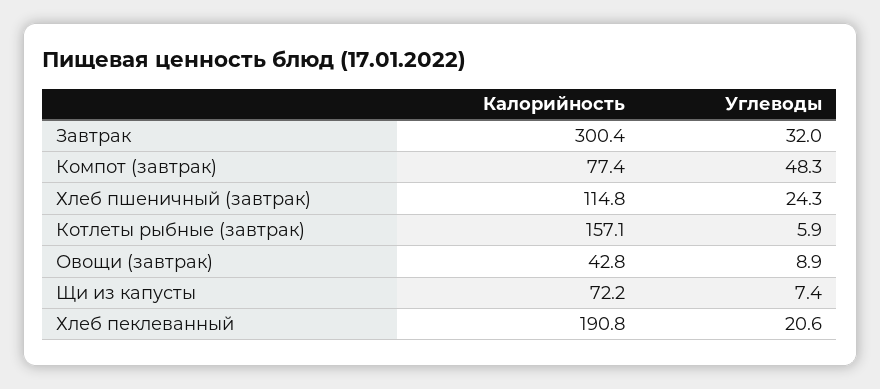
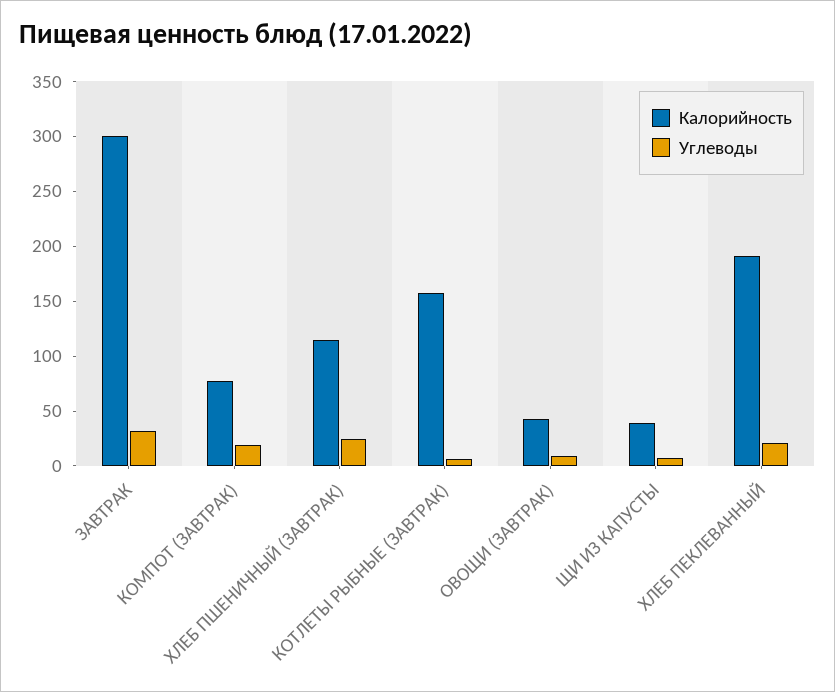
  {
    "Калорийность": {
      "Завтрак": 300.4,
      "Компот (завтрак)": 77.4,
      "Хлеб пшеничный (завтрак)": 114.8,
      "Котлеты рыбные (завтрак)": 157.1,
      "Овощи (завтрак)": 42.8,
-     "Щи из капусты": 72.2,
+     "Щи из капусты": 40,
      "Хлеб пеклеванный": 190.8
    },
    "Углеводы": {
      "Завтрак": 32,
-     "Компот (завтрак)": 48.3,
+     "Компот (завтрак)": 20,
      "Хлеб пшеничный (завтрак)": 24.3,
      "Котлеты рыбные (завтрак)": 5.9,
      "Овощи (завтрак)": 8.9,
      "Щи из капусты": 7.4,
      "Хлеб пеклеванный": 20.6
    }
  }

